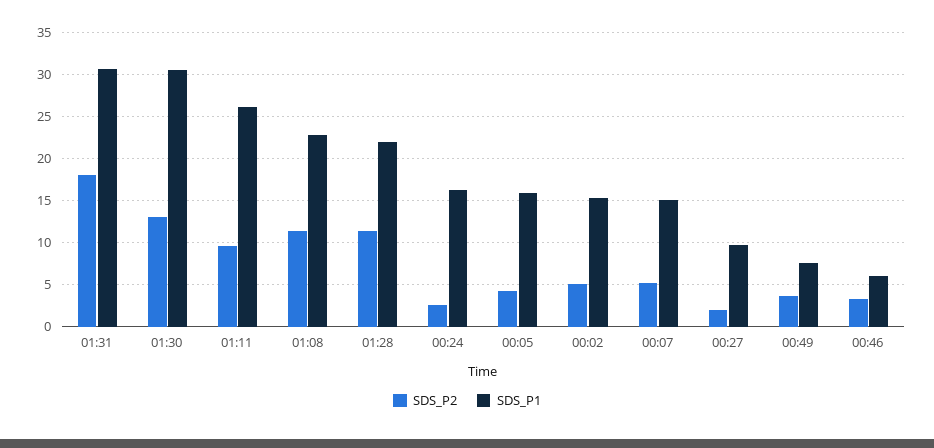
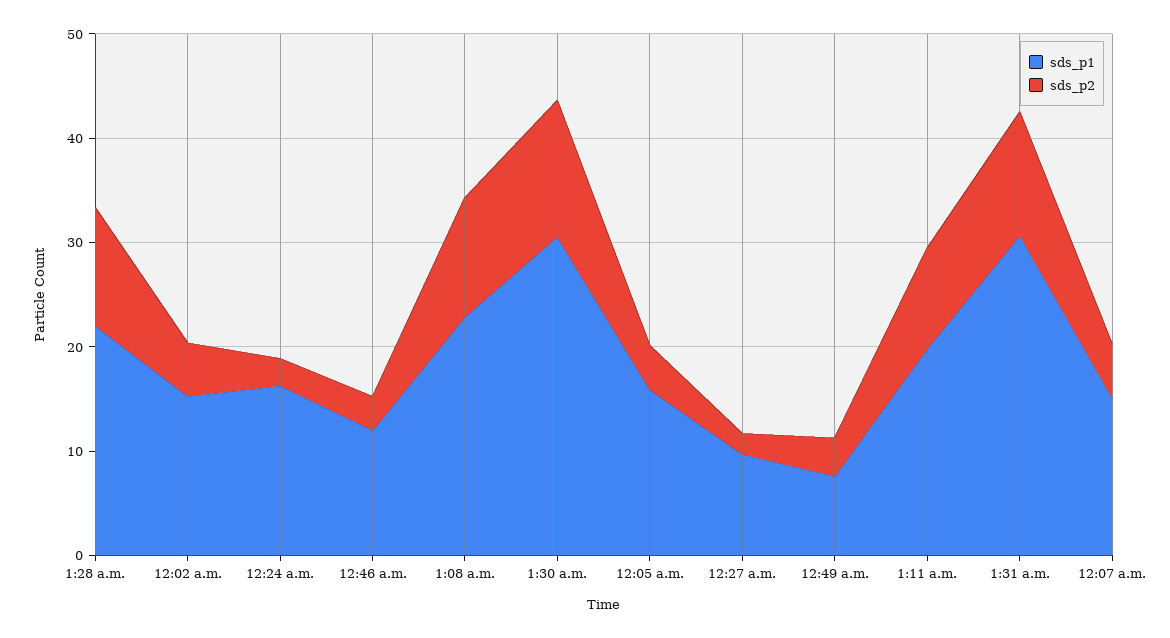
  {
    "SDS_P2": {
-     "01:31": 18,
+     "01:31": 12,
      "01:30": 13,
      "01:11": 10,
      "01:08": 11,
      "01:28": 11,
      "00:24": 3,
      "00:05": 4,
      "00:02": 5,
      "00:07": 5,
      "00:27": 2,
      "00:49": 4,
      "00:46": 3
    },
    "SDS_P1": {
      "01:31": 31,
      "01:30": 31,
-     "01:11": 26,
+     "01:11": 20,
      "01:08": 23,
      "01:28": 22,
      "00:24": 16,
      "00:05": 16,
      "00:02": 15,
      "00:07": 15,
      "00:27": 10,
      "00:49": 8,
-     "00:46": 6
+     "00:46": 12
    }
  }

